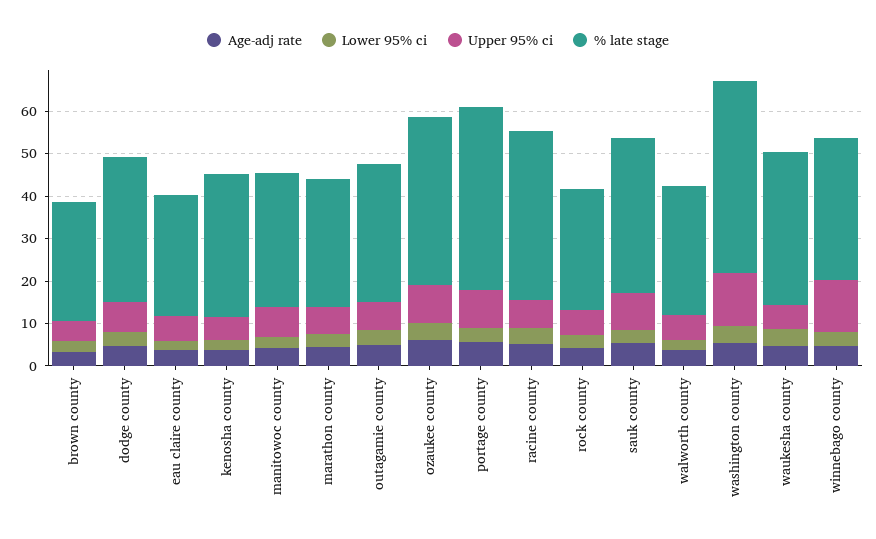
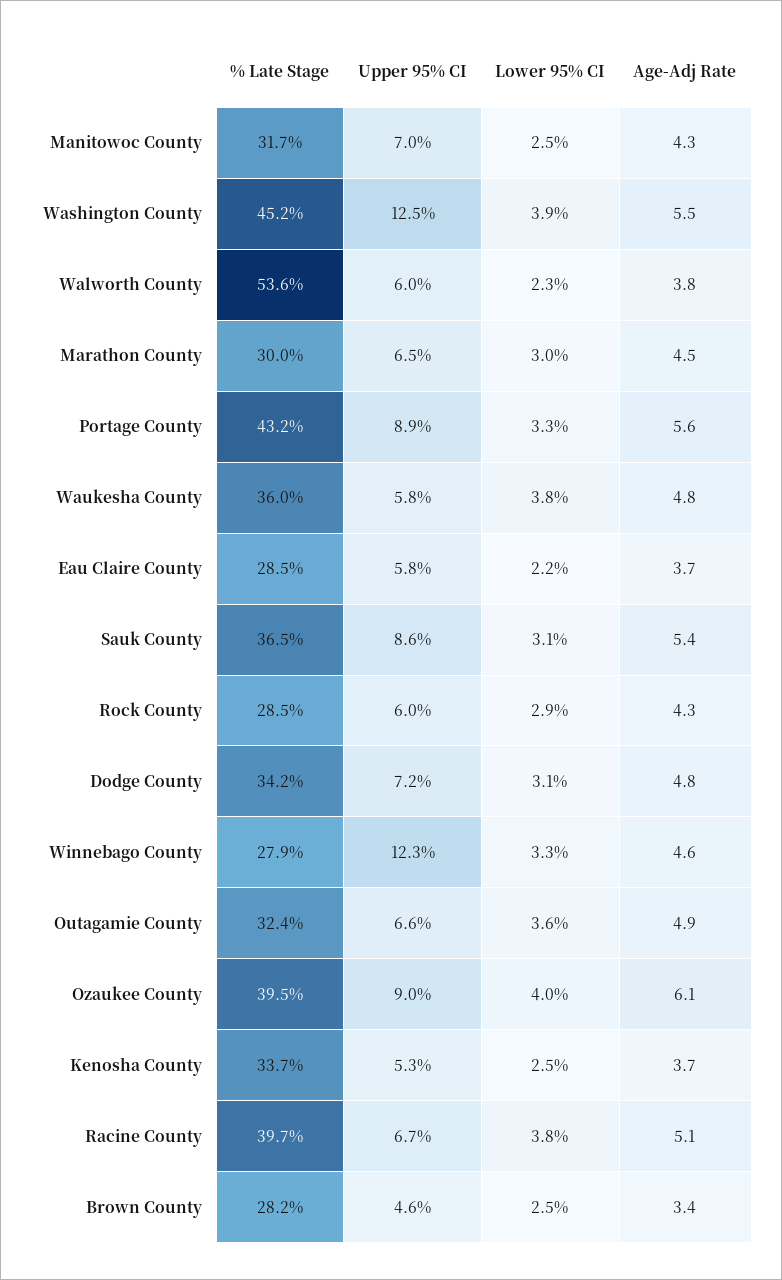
  {
    "Age-adj rate": {
      "brown county": 3.4,
      "dodge county": 4.8,
      "eau claire county": 3.7,
      "kenosha county": 3.7,
      "manitowoc county": 4.3,
      "marathon county": 4.5,
      "outagamie county": 4.9,
      "ozaukee county": 6.1,
      "portage county": 5.6,
      "racine county": 5.1,
      "rock county": 4.3,
      "sauk county": 5.4,
      "walworth county": 3.8,
      "washington county": 5.5,
      "waukesha county": 4.8,
      "winnebago county": 4.6
    },
    "Lower 95% ci": {
      "brown county": 2.5,
      "dodge county": 3.1,
      "eau claire county": 2.2,
      "kenosha county": 2.5,
      "manitowoc county": 2.5,
      "marathon county": 3,
      "outagamie county": 3.6,
      "ozaukee county": 4,
      "portage county": 3.3,
      "racine county": 3.8,
      "rock county": 2.9,
      "sauk county": 3.1,
      "walworth county": 2.3,
      "washington county": 3.9,
      "waukesha county": 3.8,
      "winnebago county": 3.3
    },
    "Upper 95% ci": {
      "brown county": 4.6,
      "dodge county": 7.2,
      "eau claire county": 5.8,
      "kenosha county": 5.3,
      "manitowoc county": 7,
      "marathon county": 6.5,
      "outagamie county": 6.6,
      "ozaukee county": 9,
      "portage county": 8.9,
      "racine county": 6.7,
      "rock county": 6,
      "sauk county": 8.6,
      "walworth county": 6,
      "washington county": 12.5,
      "waukesha county": 5.8,
      "winnebago county": 12.3
    },
    "% late stage": {
      "brown county": 28.2,
      "dodge county": 34.2,
      "eau claire county": 28.5,
      "kenosha county": 33.7,
      "manitowoc county": 31.7,
      "marathon county": 30,
      "outagamie county": 32.4,
      "ozaukee county": 39.5,
      "portage county": 43.2,
      "racine county": 39.7,
      "rock county": 28.5,
      "sauk county": 36.5,
-     "walworth county": 30,
+     "walworth county": 53.6,
      "washington county": 45.2,
      "waukesha county": 36,
-     "winnebago county": 34
+     "winnebago county": 27.9
    }
  }

